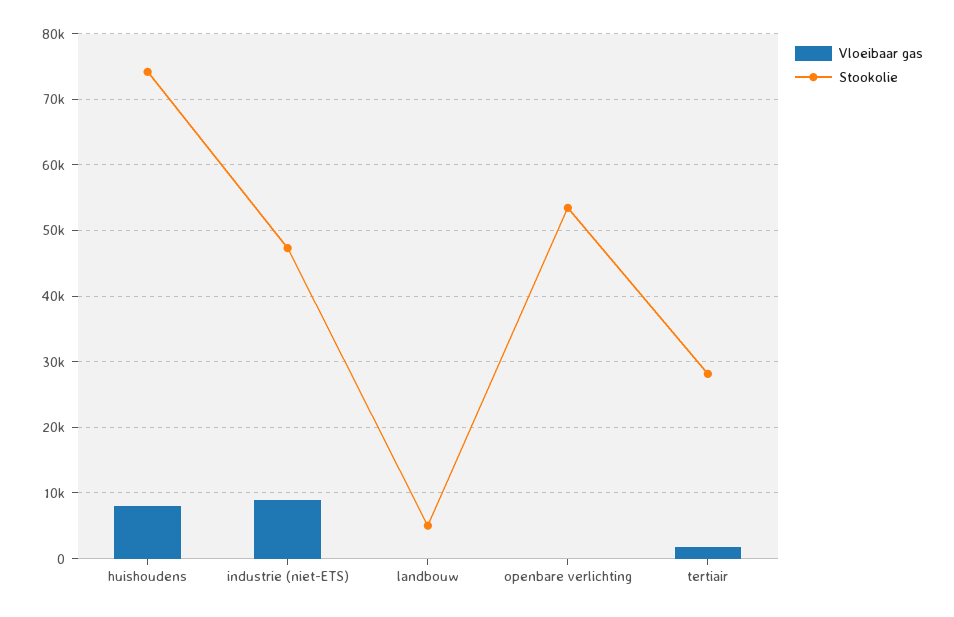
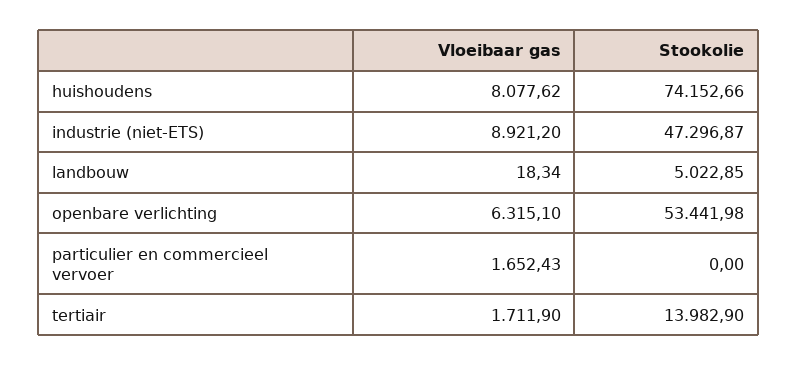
  {
    "Vloeibaar gas": {
      "huishoudens": 8077.62,
      "industrie (niet-ETS)": 8921.2,
      "landbouw": 18.34,
-     "openbare verlichting": 0,
+     "openbare verlichting": 6315.1,
-     "tertiair": 1711.9
+     "tertiair": 1711.9,
+     "particulier en commercieel vervoer": 1652.43
    },
    "Stookolie": {
      "huishoudens": 74152.66,
      "industrie (niet-ETS)": 47296.87,
      "landbouw": 5022.85,
      "openbare verlichting": 53441.98,
-     "tertiair": 28000
+     "tertiair": 13982.9,
+     "particulier en commercieel vervoer": 0
    }
  }

